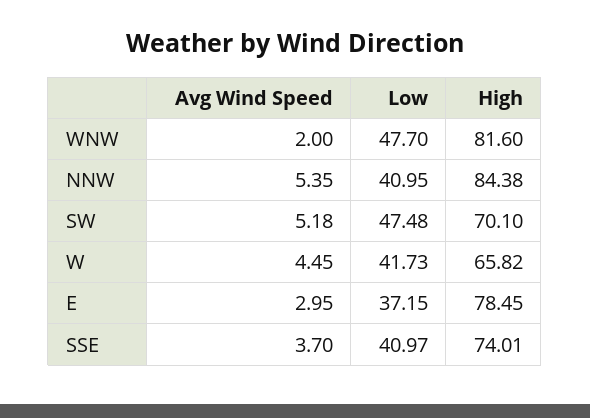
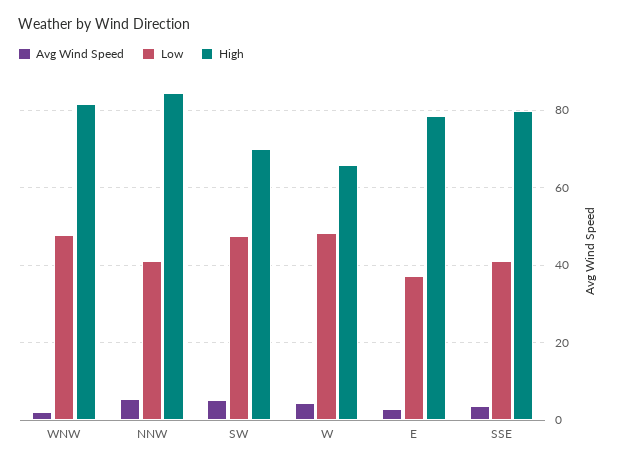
  {
    "Avg Wind Speed": {
      "WNW": 2,
      "NNW": 5.35,
      "SW": 5.18,
      "W": 4.45,
      "E": 2.95,
      "SSE": 3.7
    },
    "Low": {
      "WNW": 47.7,
      "NNW": 40.95,
      "SW": 47.48,
-     "W": 41.73,
+     "W": 48,
      "E": 37.15,
      "SSE": 40.97
    },
    "High": {
      "WNW": 81.6,
      "NNW": 84.38,
      "SW": 70.1,
      "W": 65.82,
      "E": 78.45,
-     "SSE": 74.01
+     "SSE": 80
    }
  }

